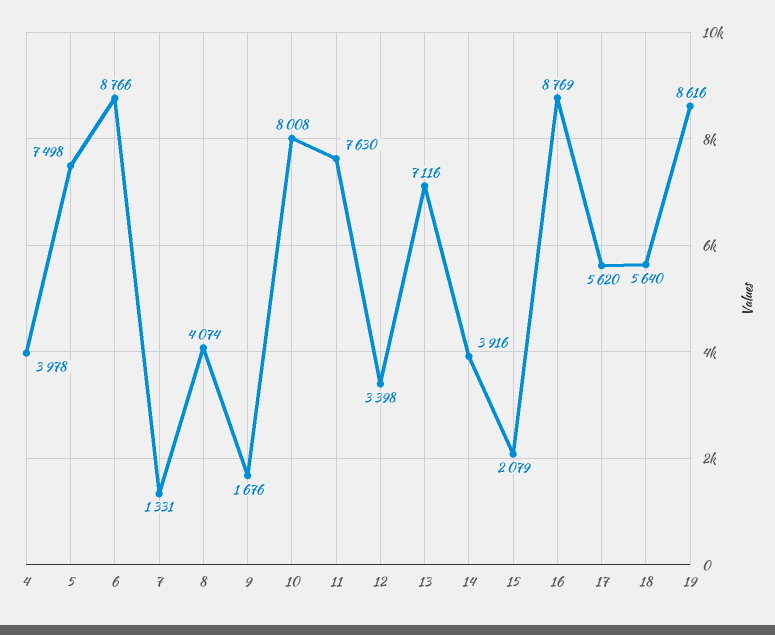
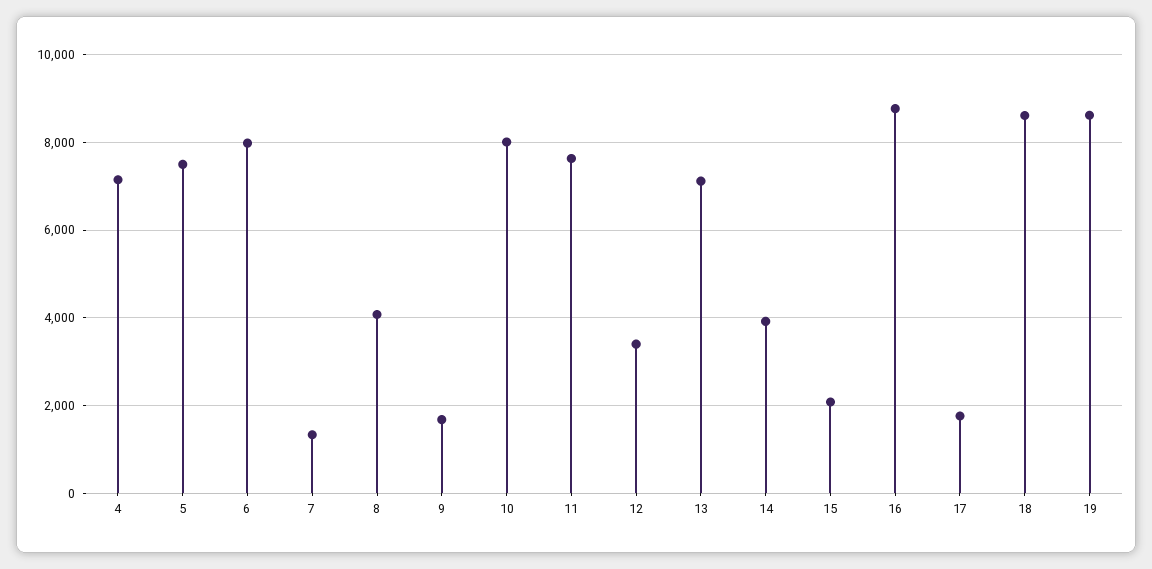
  {
-   "4": 3978,
+   "4": 7200,
    "5": 7498,
-   "6": 8766,
+   "6": 8000,
    "7": 1331,
    "8": 4074,
    "9": 1676,
    "10": 8008,
    "11": 7630,
    "12": 3398,
    "13": 7116,
    "14": 3916,
    "15": 2079,
    "16": 8769,
-   "17": 5620,
+   "17": 1800,
-   "18": 5640,
+   "18": 8600,
    "19": 8616
  }

